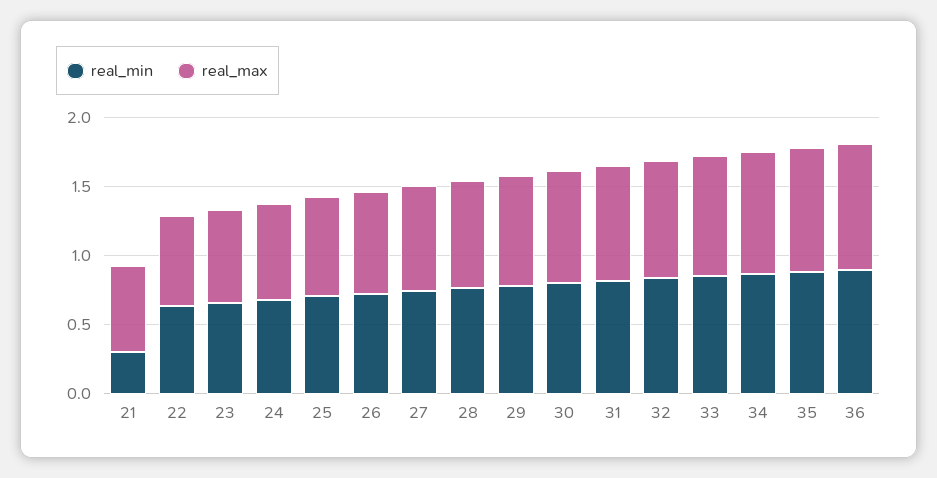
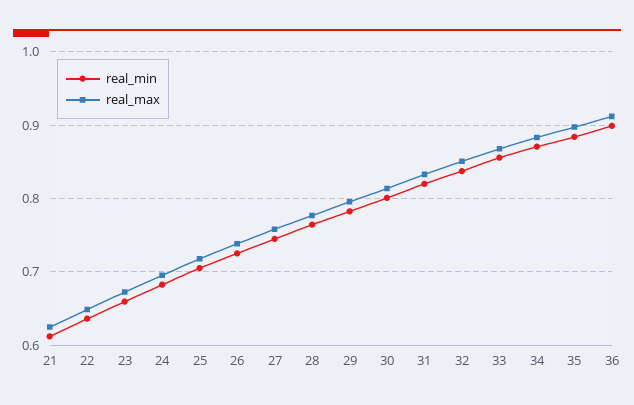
  {
    "real_min": {
-     "21": 0.3,
+     "21": 0.61,
      "22": 0.64,
      "23": 0.66,
      "24": 0.68,
      "25": 0.71,
      "26": 0.73,
      "27": 0.74,
      "28": 0.76,
      "29": 0.78,
      "30": 0.8,
      "31": 0.82,
      "32": 0.84,
      "33": 0.86,
      "34": 0.87,
      "35": 0.88,
      "36": 0.9
    },
    "real_max": {
      "21": 0.62,
      "22": 0.65,
      "23": 0.67,
      "24": 0.7,
      "25": 0.72,
      "26": 0.74,
      "27": 0.76,
      "28": 0.78,
      "29": 0.8,
      "30": 0.81,
      "31": 0.83,
      "32": 0.85,
      "33": 0.87,
      "34": 0.88,
      "35": 0.9,
      "36": 0.91
    }
  }

